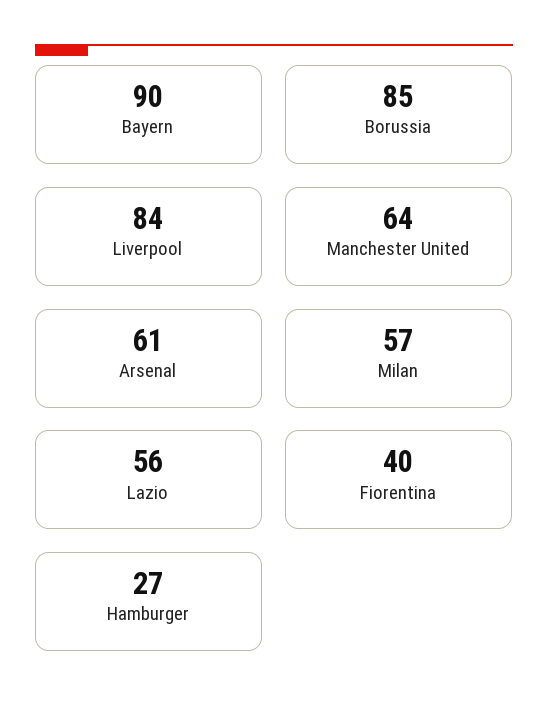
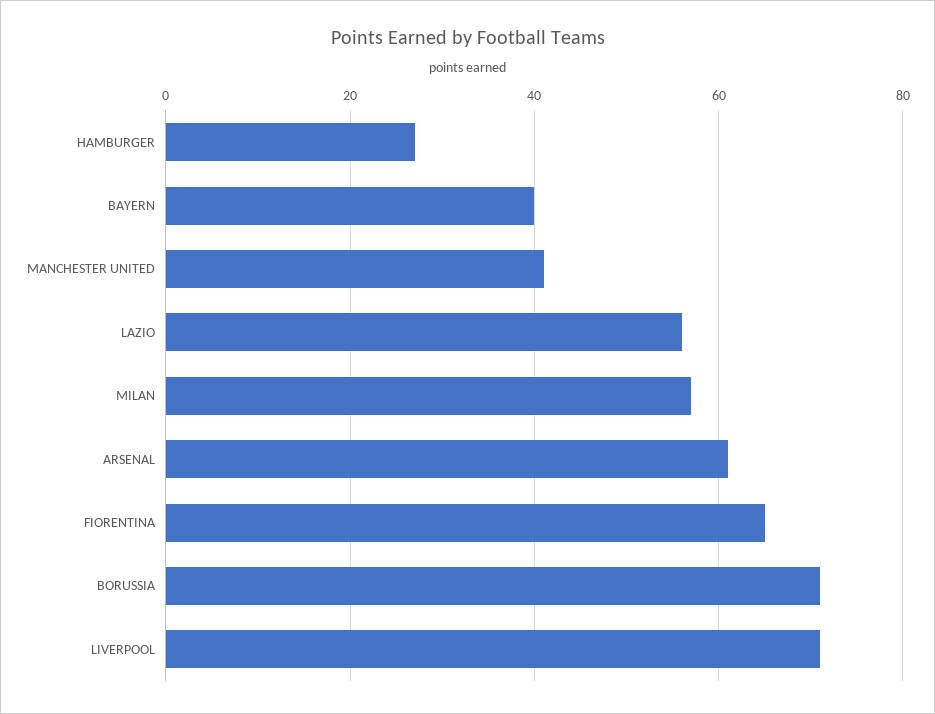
  {
-   "Bayern": 90,
+   "Bayern": 40,
-   "Borussia": 85,
+   "Borussia": 70,
-   "Liverpool": 84,
+   "Liverpool": 70,
-   "Manchester United": 64,
+   "Manchester United": 40,
    "Arsenal": 61,
    "Milan": 57,
    "Lazio": 56,
-   "Fiorentina": 40,
+   "Fiorentina": 65,
    "Hamburger": 27
  }

